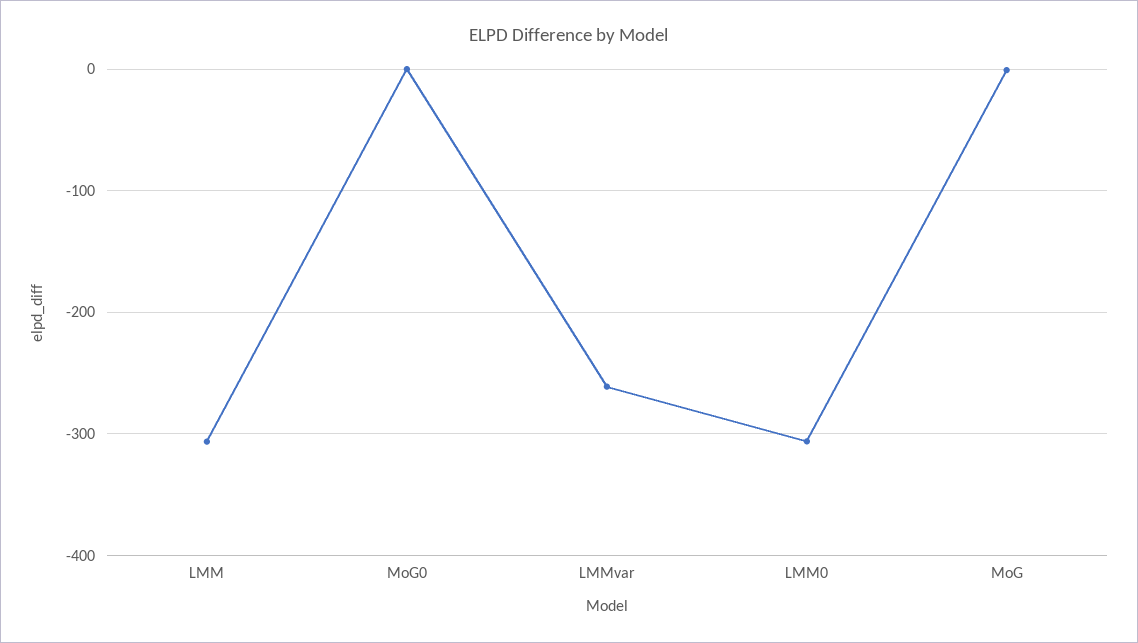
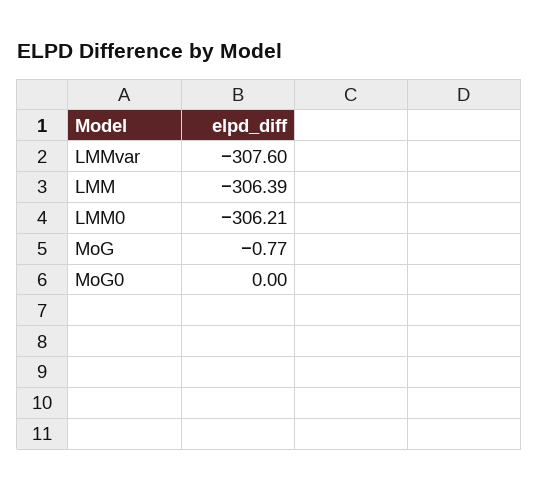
  {
    "LMM": -306.39,
    "MoG0": 0,
-   "LMMvar": -260,
+   "LMMvar": -307.6,
    "LMM0": -306.21,
    "MoG": -0.77
  }

